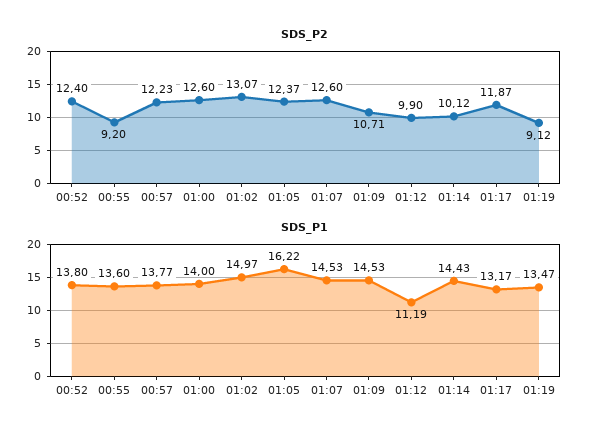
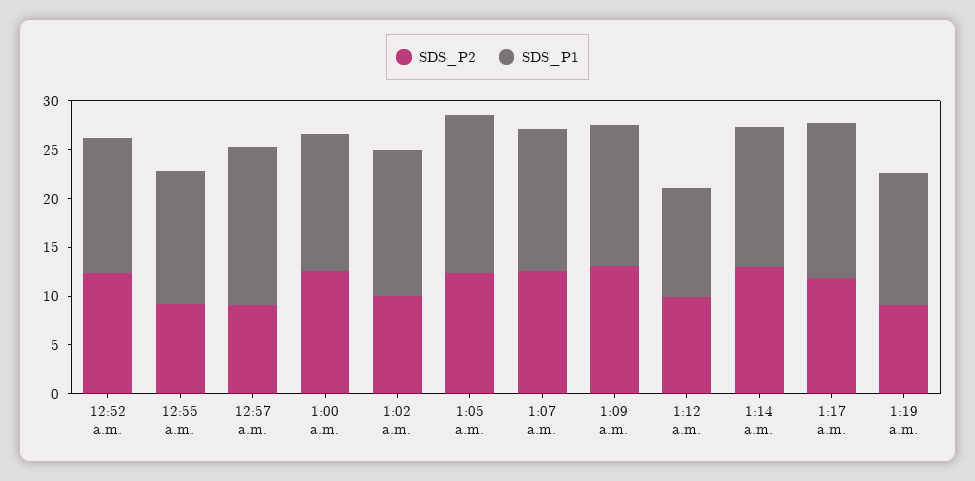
  {
    "SDS_P2": {
      "00:52": 12.4,
      "00:55": 9.2,
-     "00:57": 12.23,
+     "00:57": 9,
      "01:00": 12.6,
-     "01:02": 13.07,
+     "01:02": 10,
      "01:05": 12.37,
      "01:07": 12.6,
-     "01:09": 10.71,
+     "01:09": 13,
      "01:12": 9.9,
-     "01:14": 10.12,
+     "01:14": 13,
      "01:17": 11.87,
      "01:19": 9.12
    },
    "SDS_P1": {
      "00:52": 13.8,
      "00:55": 13.6,
-     "00:57": 13.77,
+     "00:57": 16,
      "01:00": 14,
      "01:02": 14.97,
      "01:05": 16.22,
      "01:07": 14.53,
      "01:09": 14.53,
      "01:12": 11.19,
      "01:14": 14.43,
-     "01:17": 13.17,
+     "01:17": 16,
      "01:19": 13.47
    }
  }

